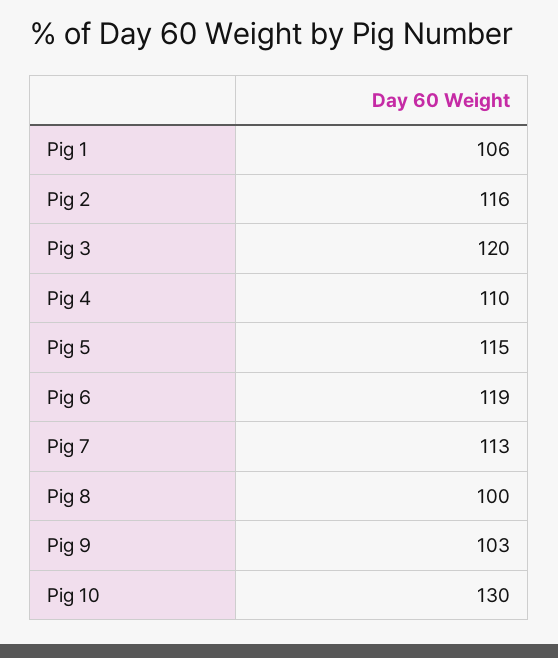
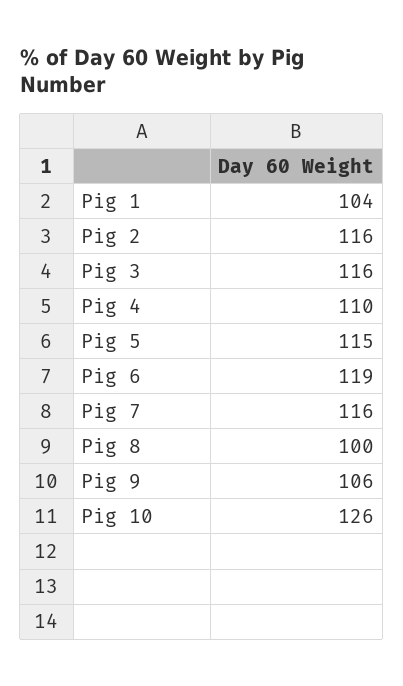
  {
-   "Pig 1": 106,
+   "Pig 1": 104,
    "Pig 2": 116,
-   "Pig 3": 120,
+   "Pig 3": 116,
    "Pig 4": 110,
    "Pig 5": 115,
    "Pig 6": 119,
-   "Pig 7": 113,
+   "Pig 7": 116,
    "Pig 8": 100,
-   "Pig 9": 103,
+   "Pig 9": 106,
-   "Pig 10": 130
+   "Pig 10": 126
  }

